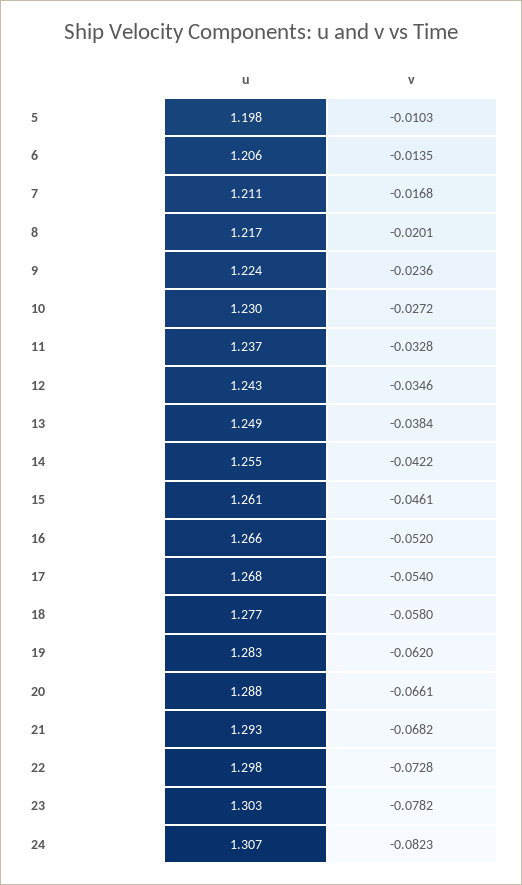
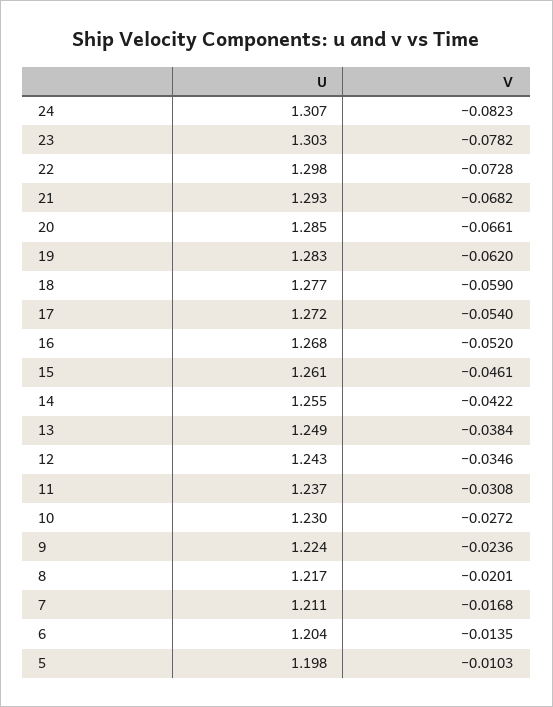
  {
    "u": {
      "5": 1.198,
-     "6": 1.206,
+     "6": 1.204,
      "7": 1.211,
      "8": 1.217,
      "9": 1.224,
      "10": 1.23,
      "11": 1.237,
      "12": 1.243,
      "13": 1.249,
      "14": 1.255,
      "15": 1.261,
-     "16": 1.266,
+     "16": 1.268,
-     "17": 1.268,
+     "17": 1.272,
      "18": 1.277,
      "19": 1.283,
-     "20": 1.288,
+     "20": 1.285,
      "21": 1.293,
      "22": 1.298,
      "23": 1.303,
      "24": 1.307
    },
    "v": {
      "5": -0.0103,
      "6": -0.0135,
      "7": -0.0168,
      "8": -0.0201,
      "9": -0.0236,
      "10": -0.0272,
-     "11": -0.0328,
+     "11": -0.0308,
      "12": -0.0346,
      "13": -0.0384,
      "14": -0.0422,
      "15": -0.0461,
      "16": -0.052,
      "17": -0.054,
-     "18": -0.058,
+     "18": -0.059,
      "19": -0.062,
      "20": -0.0661,
      "21": -0.0682,
      "22": -0.0728,
      "23": -0.0782,
      "24": -0.0823
    }
  }

